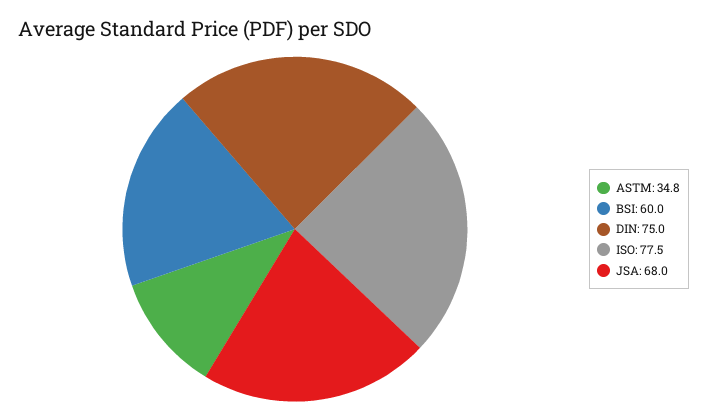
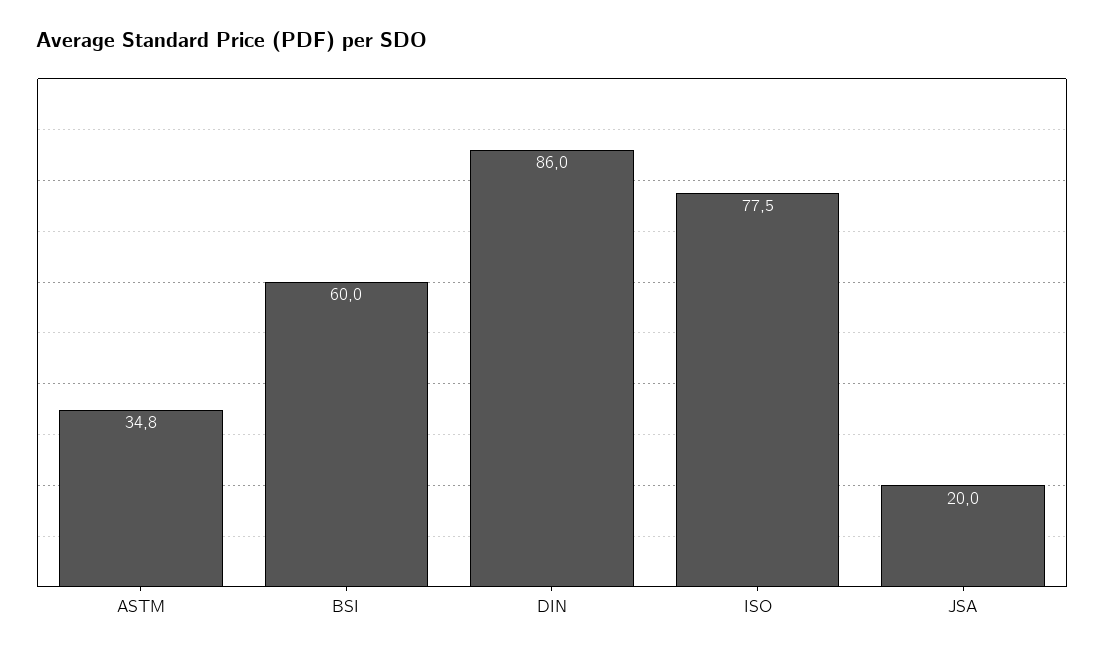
  {
    "ASTM": 34.8,
    "BSI": 60,
-   "DIN": 75,
+   "DIN": 86,
    "ISO": 77.5,
-   "JSA": 68
+   "JSA": 20
  }

